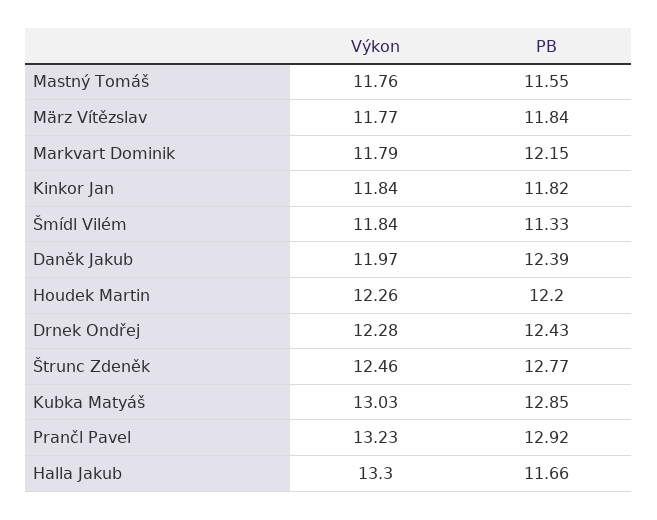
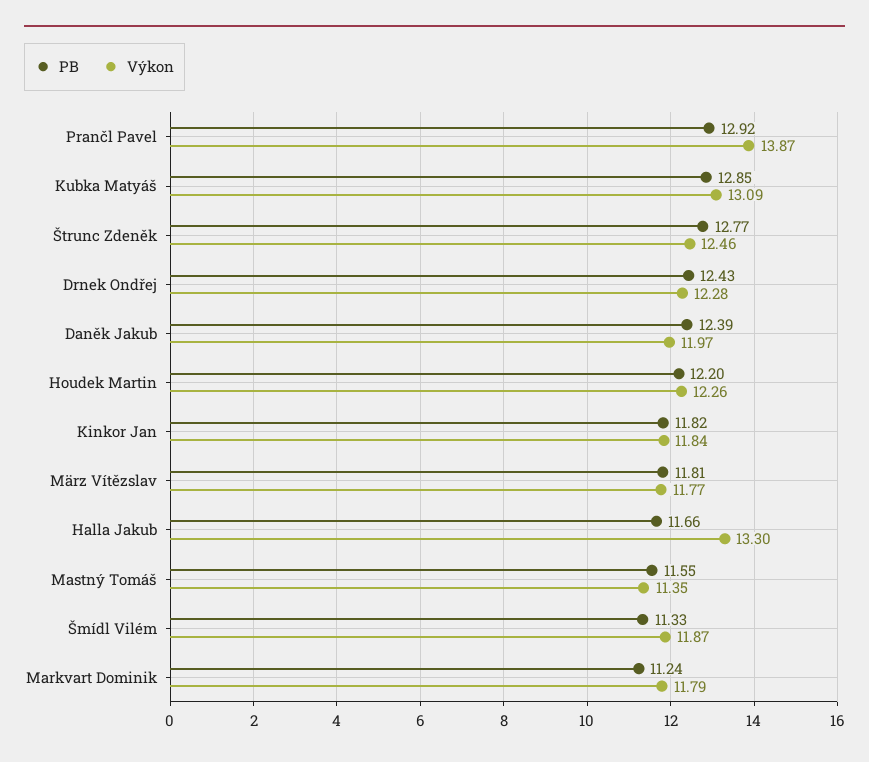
  {
    "Výkon": {
-     "Mastný Tomáš": 11.76,
+     "Mastný Tomáš": 11.35,
      "März Vítězslav": 11.77,
      "Markvart Dominik": 11.79,
      "Kinkor Jan": 11.84,
-     "Šmídl Vilém": 11.84,
+     "Šmídl Vilém": 11.87,
      "Daněk Jakub": 11.97,
      "Houdek Martin": 12.26,
      "Drnek Ondřej": 12.28,
      "Štrunc Zdeněk": 12.46,
-     "Kubka Matyáš": 13.03,
+     "Kubka Matyáš": 13.09,
-     "Prančl Pavel": 13.23,
+     "Prančl Pavel": 13.87,
      "Halla Jakub": 13.3
    },
    "PB": {
      "Mastný Tomáš": 11.55,
-     "März Vítězslav": 11.84,
+     "März Vítězslav": 11.81,
-     "Markvart Dominik": 12.15,
+     "Markvart Dominik": 11.24,
      "Kinkor Jan": 11.82,
      "Šmídl Vilém": 11.33,
      "Daněk Jakub": 12.39,
      "Houdek Martin": 12.2,
      "Drnek Ondřej": 12.43,
      "Štrunc Zdeněk": 12.77,
      "Kubka Matyáš": 12.85,
      "Prančl Pavel": 12.92,
      "Halla Jakub": 11.66
    }
  }

